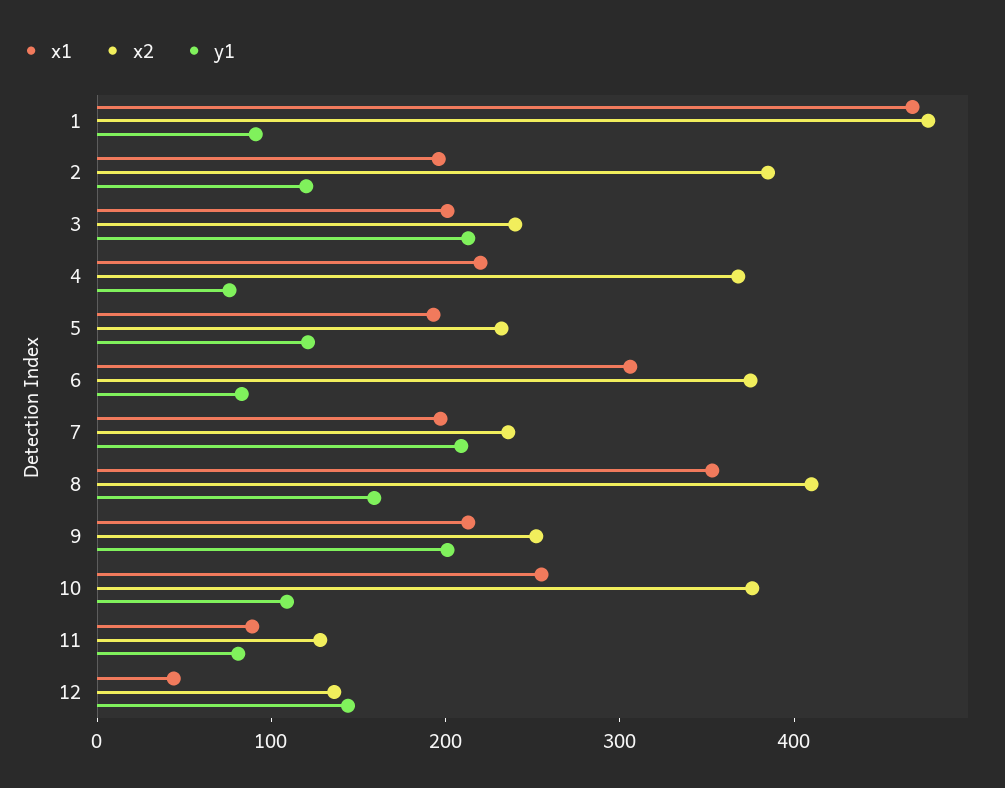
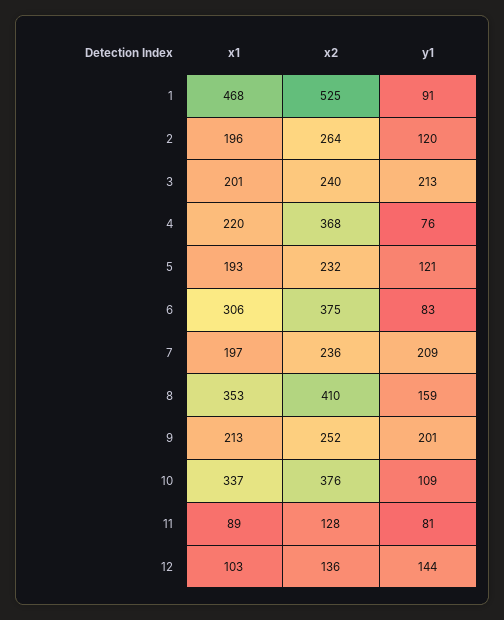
  {
    "x1": {
      "1": 468,
      "2": 196,
      "3": 201,
      "4": 220,
      "5": 193,
      "6": 306,
      "7": 197,
      "8": 353,
      "9": 213,
-     "10": 260,
+     "10": 337,
      "11": 89,
-     "12": 40
+     "12": 103
    },
    "x2": {
-     "1": 480,
+     "1": 525,
-     "2": 380,
+     "2": 264,
      "3": 240,
      "4": 368,
      "5": 232,
      "6": 375,
      "7": 236,
      "8": 410,
      "9": 252,
      "10": 376,
      "11": 128,
      "12": 136
    },
    "y1": {
      "1": 91,
      "2": 120,
      "3": 213,
      "4": 76,
      "5": 121,
      "6": 83,
      "7": 209,
      "8": 159,
      "9": 201,
      "10": 109,
      "11": 81,
      "12": 144
    }
  }

